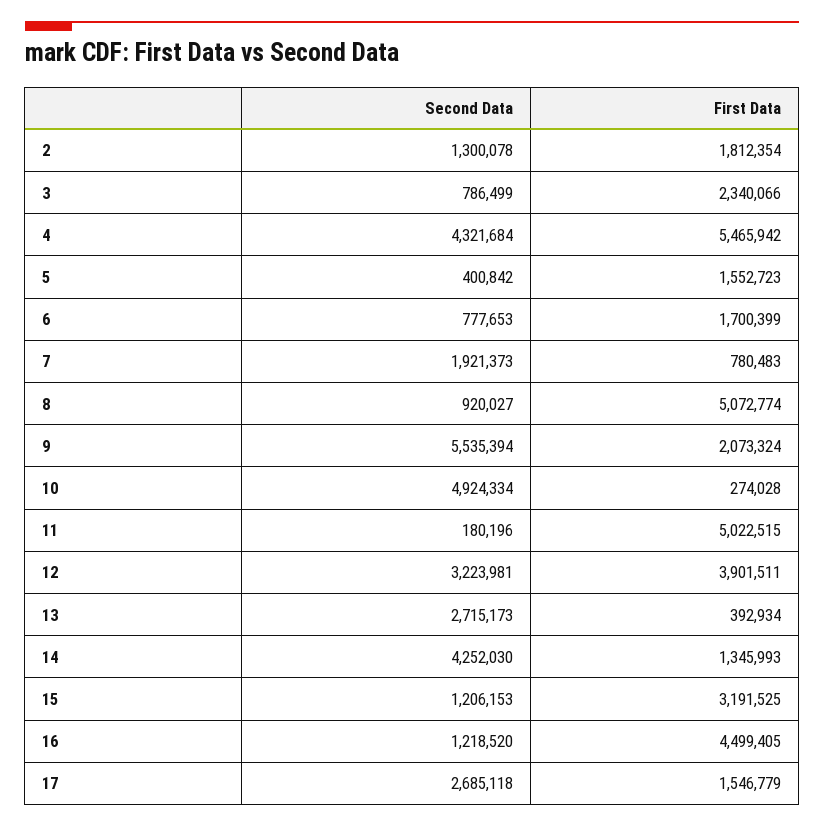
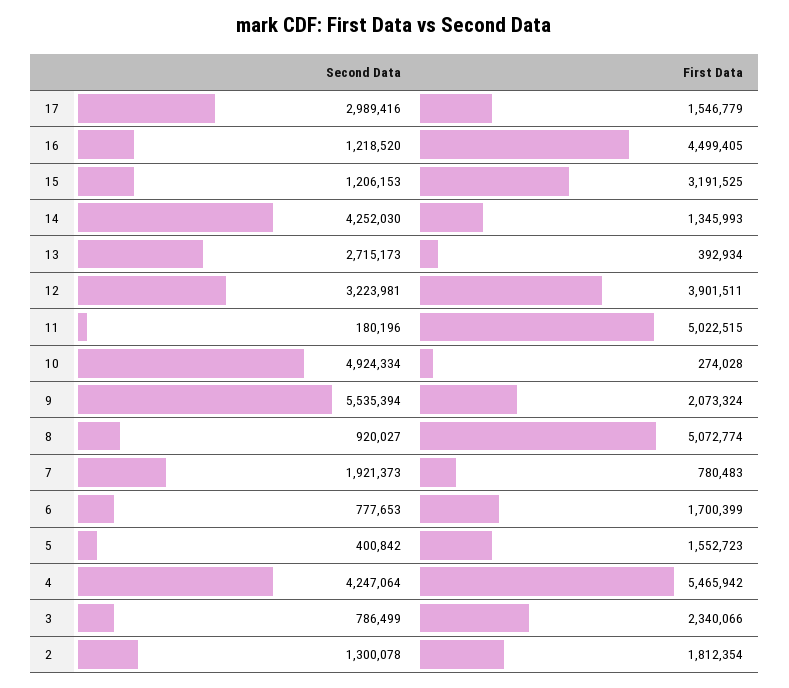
  {
    "Second Data": {
      "2": 1300078,
      "3": 786499,
-     "4": 4321684,
+     "4": 4247064,
      "5": 400842,
      "6": 777653,
      "7": 1921373,
      "8": 920027,
      "9": 5535394,
      "10": 4924334,
      "11": 180196,
      "12": 3223981,
      "13": 2715173,
      "14": 4252030,
      "15": 1206153,
      "16": 1218520,
-     "17": 2685118
+     "17": 2989416
    },
    "First Data": {
      "2": 1812354,
      "3": 2340066,
      "4": 5465942,
      "5": 1552723,
      "6": 1700399,
      "7": 780483,
      "8": 5072774,
      "9": 2073324,
      "10": 274028,
      "11": 5022515,
      "12": 3901511,
      "13": 392934,
      "14": 1345993,
      "15": 3191525,
      "16": 4499405,
      "17": 1546779
    }
  }

